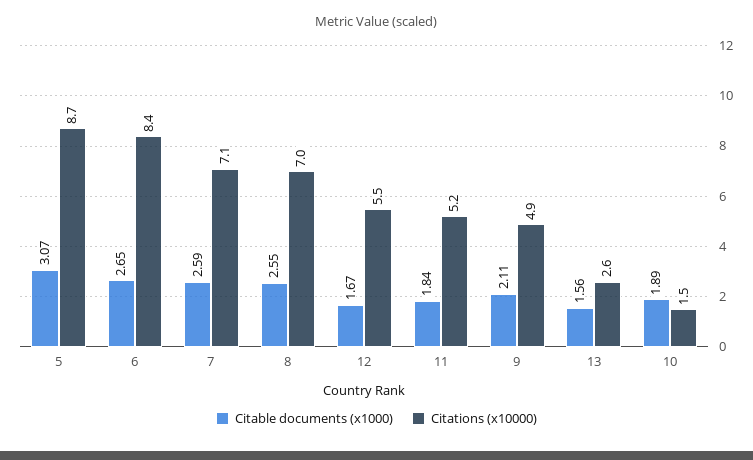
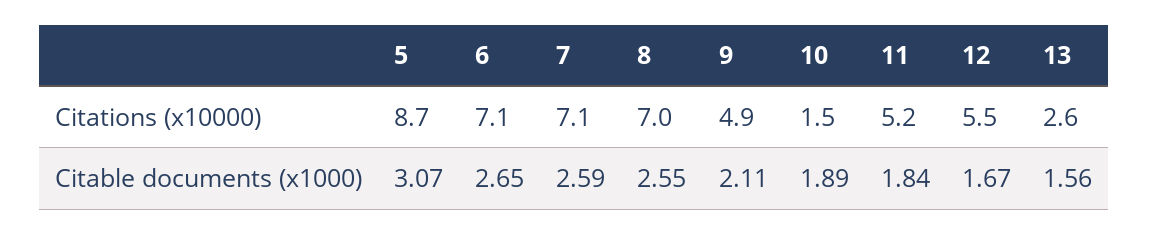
  {
    "Citable documents (x1000)": {
      "5": 3.07,
      "6": 2.65,
      "7": 2.59,
      "8": 2.55,
      "12": 1.67,
      "11": 1.84,
      "9": 2.11,
      "13": 1.56,
      "10": 1.89
    },
    "Citations (x10000)": {
      "5": 8.7,
-     "6": 8.4,
+     "6": 7.1,
      "7": 7.1,
      "8": 7,
      "12": 5.5,
      "11": 5.2,
      "9": 4.9,
      "13": 2.6,
      "10": 1.5
    }
  }

